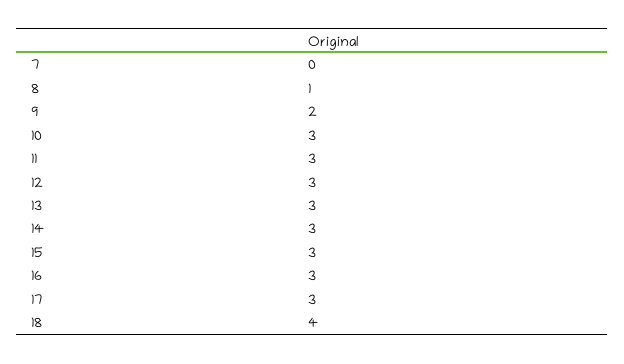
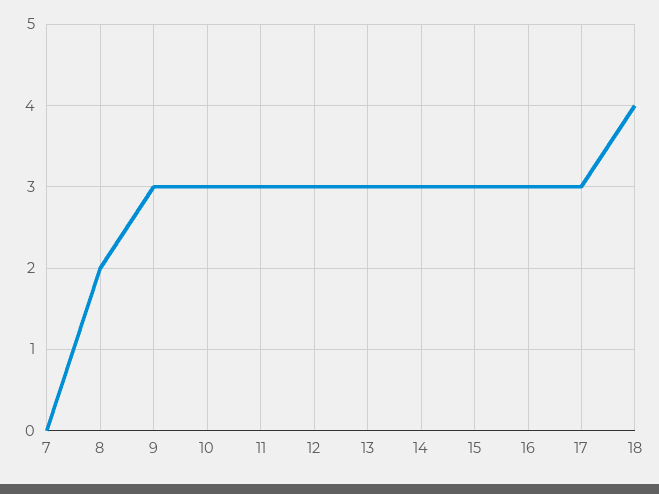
  {
    "7": 0,
-   "8": 1,
+   "8": 2,
-   "9": 2,
+   "9": 3,
    "10": 3,
    "11": 3,
    "12": 3,
    "13": 3,
    "14": 3,
    "15": 3,
    "16": 3,
    "17": 3,
    "18": 4
  }

